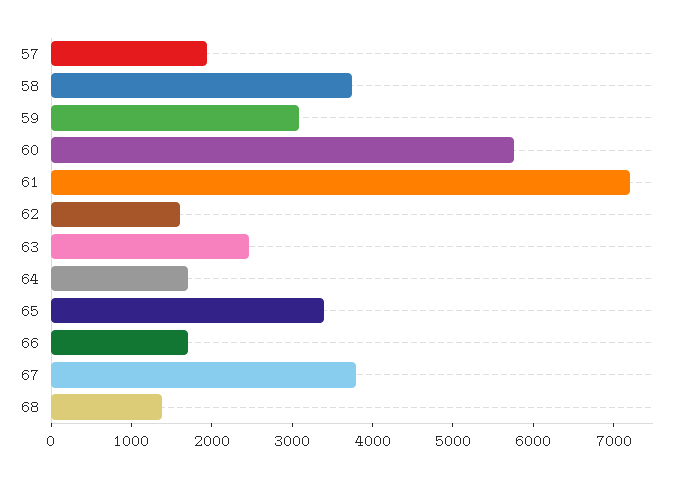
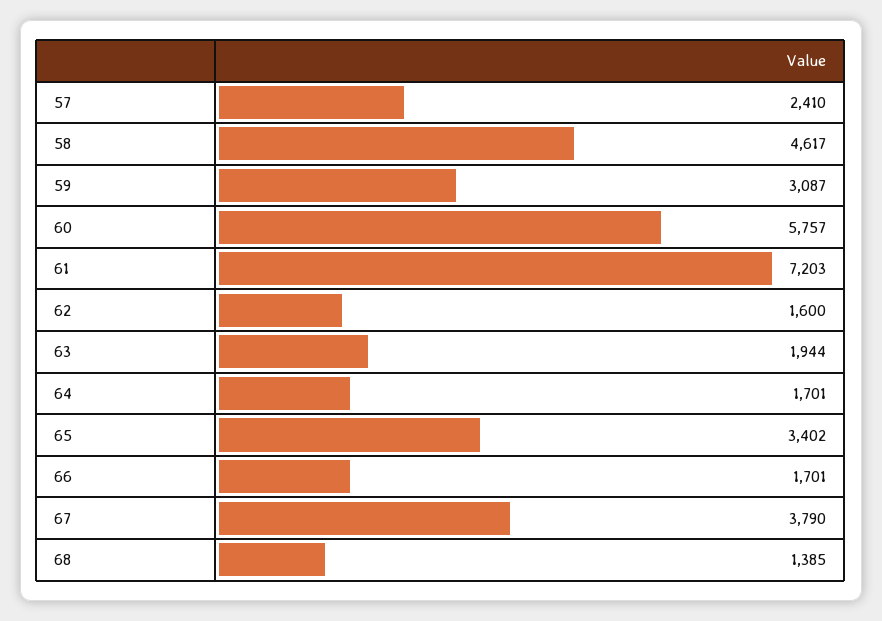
  {
-   "57": 2000,
+   "57": 2410,
-   "58": 3800,
+   "58": 4617,
    "59": 3087,
    "60": 5757,
    "61": 7203,
    "62": 1600,
-   "63": 2400,
+   "63": 1944,
    "64": 1701,
    "65": 3402,
    "66": 1701,
    "67": 3790,
    "68": 1385
  }

